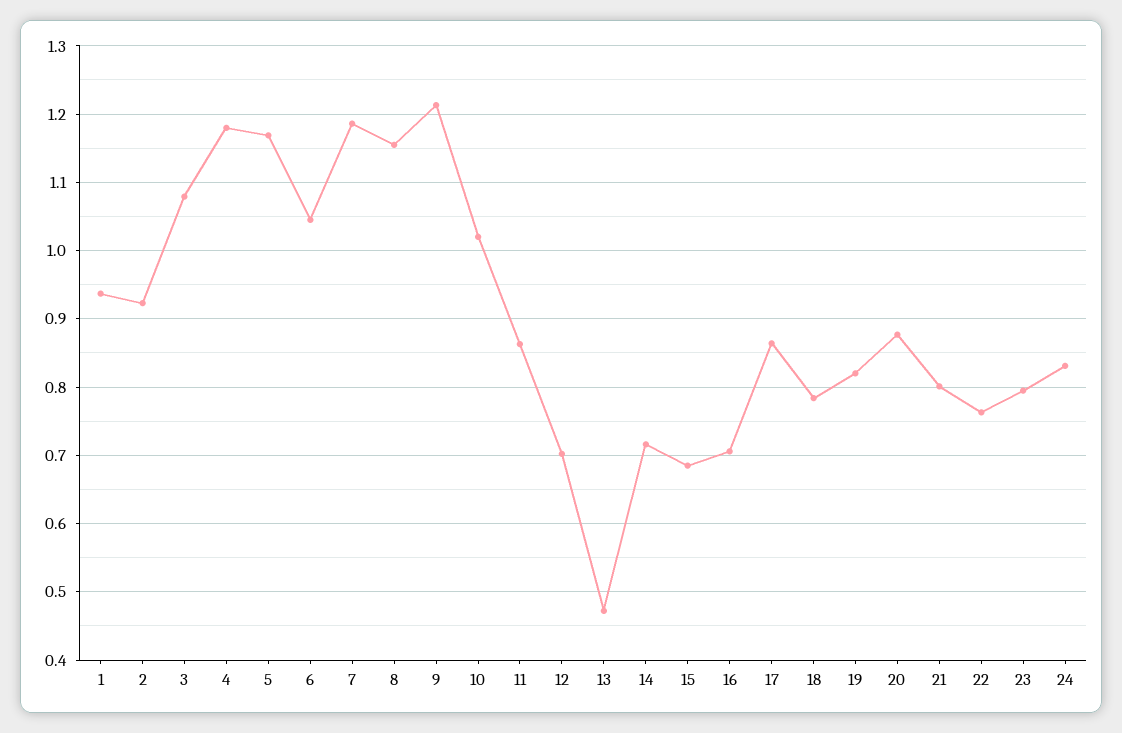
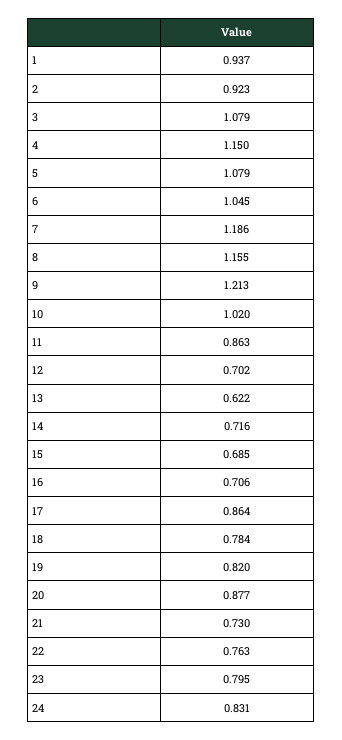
  {
    "1": 0.937,
    "2": 0.923,
    "3": 1.079,
-   "4": 1.18,
+   "4": 1.15,
-   "5": 1.17,
+   "5": 1.079,
    "6": 1.045,
    "7": 1.186,
    "8": 1.155,
    "9": 1.213,
    "10": 1.02,
    "11": 0.863,
    "12": 0.702,
-   "13": 0.47,
+   "13": 0.622,
    "14": 0.716,
    "15": 0.685,
    "16": 0.706,
    "17": 0.864,
    "18": 0.784,
    "19": 0.82,
    "20": 0.877,
-   "21": 0.8,
+   "21": 0.73,
    "22": 0.763,
    "23": 0.795,
    "24": 0.831
  }

